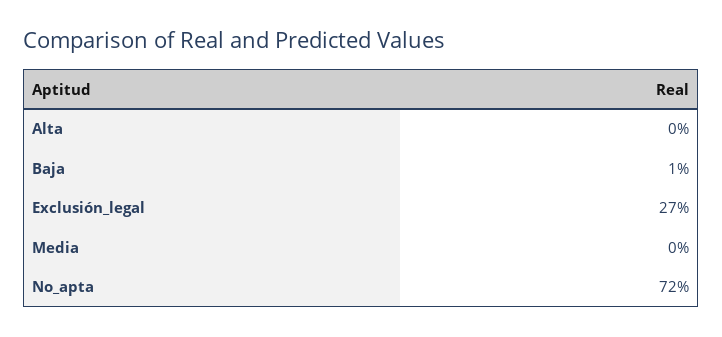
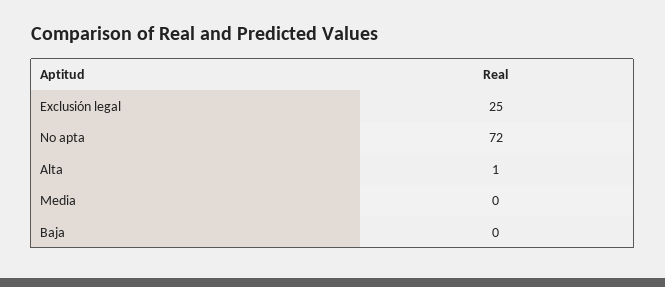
  {
-   "Alta": 0,
+   "Alta": 1,
-   "Baja": 1,
+   "Baja": 0,
-   "Exclusión_legal": 27,
+   "Exclusión_legal": 25,
    "Media": 0,
    "No_apta": 72
  }

